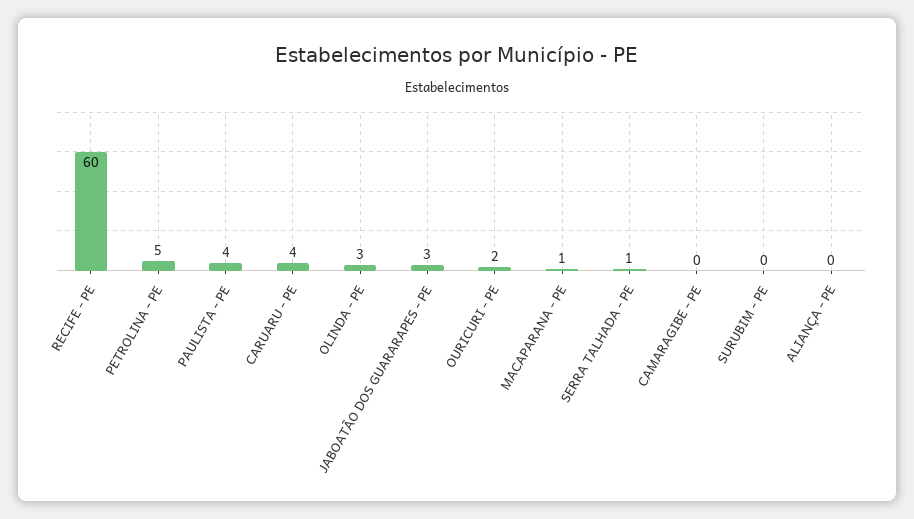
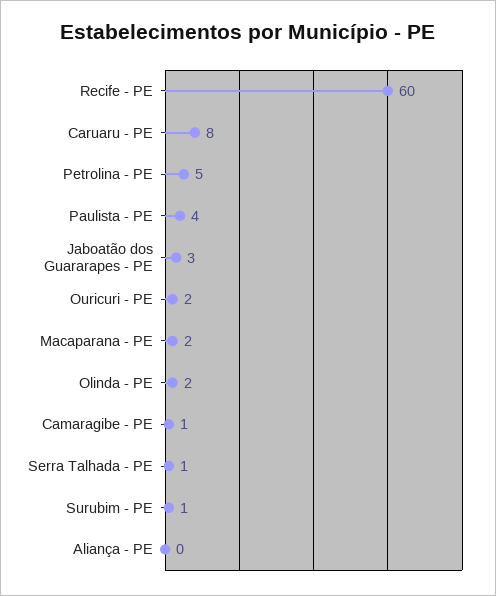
  {
    "RECIFE - PE": 60,
    "PETROLINA - PE": 5,
    "PAULISTA - PE": 4,
-   "CARUARU - PE": 4,
+   "CARUARU - PE": 8,
-   "OLINDA - PE": 3,
+   "OLINDA - PE": 2,
    "JABOATÃO DOS GUARARAPES - PE": 3,
    "OURICURI - PE": 2,
-   "MACAPARANA - PE": 1,
+   "MACAPARANA - PE": 2,
    "SERRA TALHADA - PE": 1,
-   "CAMARAGIBE - PE": 0,
+   "CAMARAGIBE - PE": 1,
-   "SURUBIM - PE": 0,
+   "SURUBIM - PE": 1,
    "ALIANÇA - PE": 0
  }

